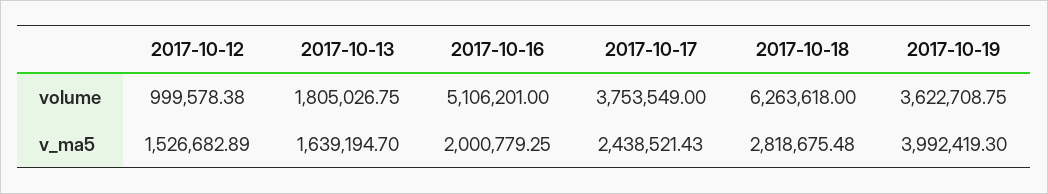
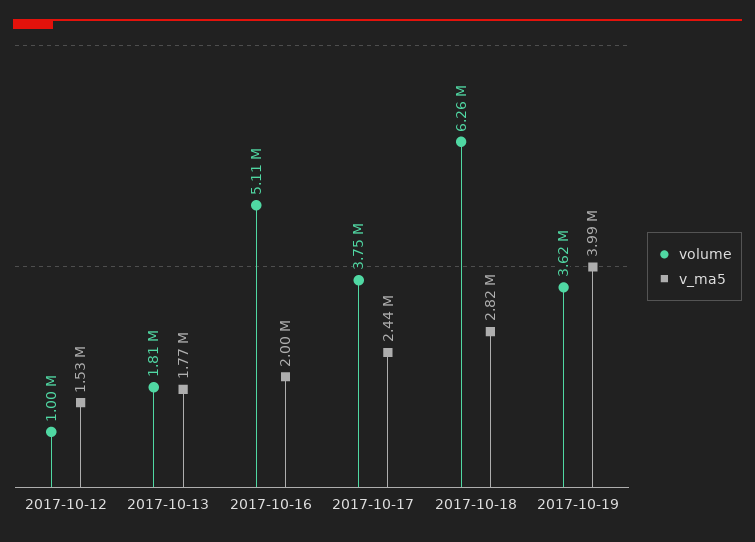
  {
    "volume": {
      "2017-10-12": 999578.38,
      "2017-10-13": 1805026.75,
      "2017-10-16": 5106201,
      "2017-10-17": 3753549,
      "2017-10-18": 6263618,
      "2017-10-19": 3622708.75
    },
    "v_ma5": {
      "2017-10-12": 1526682.89,
-     "2017-10-13": 1639194.7,
+     "2017-10-13": 1770000,
      "2017-10-16": 2000779.25,
      "2017-10-17": 2438521.43,
      "2017-10-18": 2818675.48,
      "2017-10-19": 3992419.3
    }
  }

